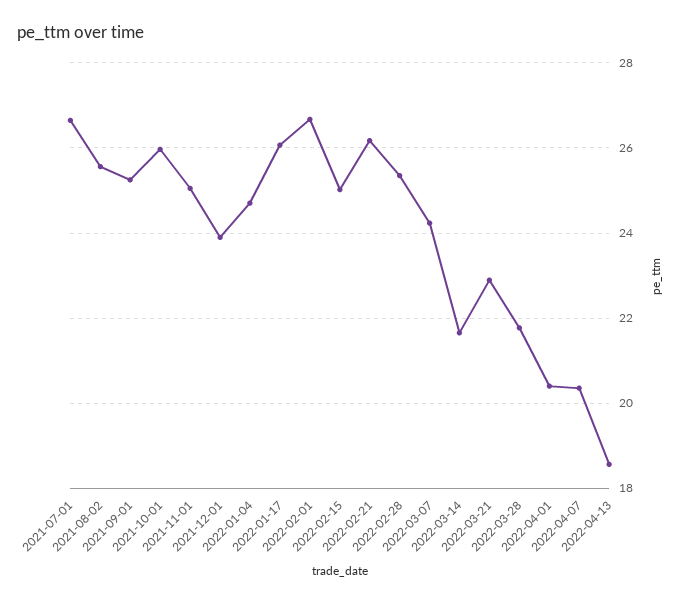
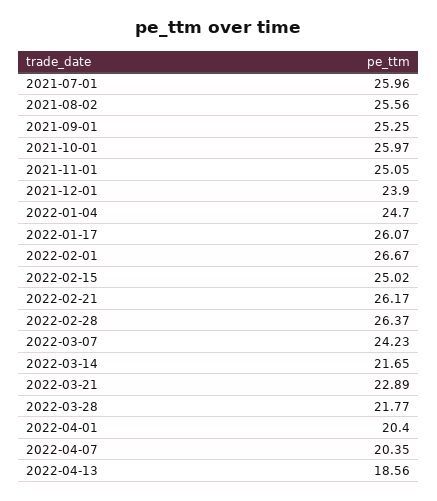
  {
-   "2021-07-01": 26.6,
+   "2021-07-01": 25.96,
    "2021-08-02": 25.56,
    "2021-09-01": 25.25,
    "2021-10-01": 25.97,
    "2021-11-01": 25.05,
    "2021-12-01": 23.9,
    "2022-01-04": 24.7,
    "2022-01-17": 26.07,
    "2022-02-01": 26.67,
    "2022-02-15": 25.02,
    "2022-02-21": 26.17,
-   "2022-02-28": 25.4,
+   "2022-02-28": 26.37,
    "2022-03-07": 24.23,
    "2022-03-14": 21.65,
    "2022-03-21": 22.89,
    "2022-03-28": 21.77,
    "2022-04-01": 20.4,
    "2022-04-07": 20.35,
    "2022-04-13": 18.56
  }

